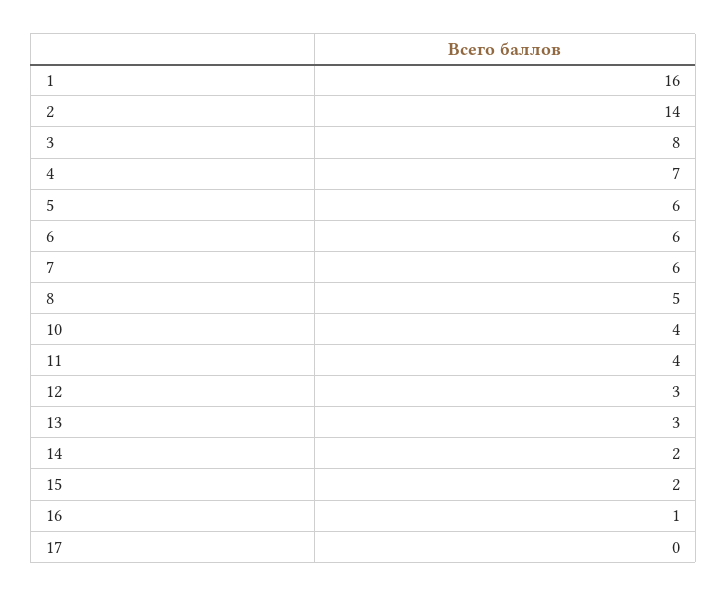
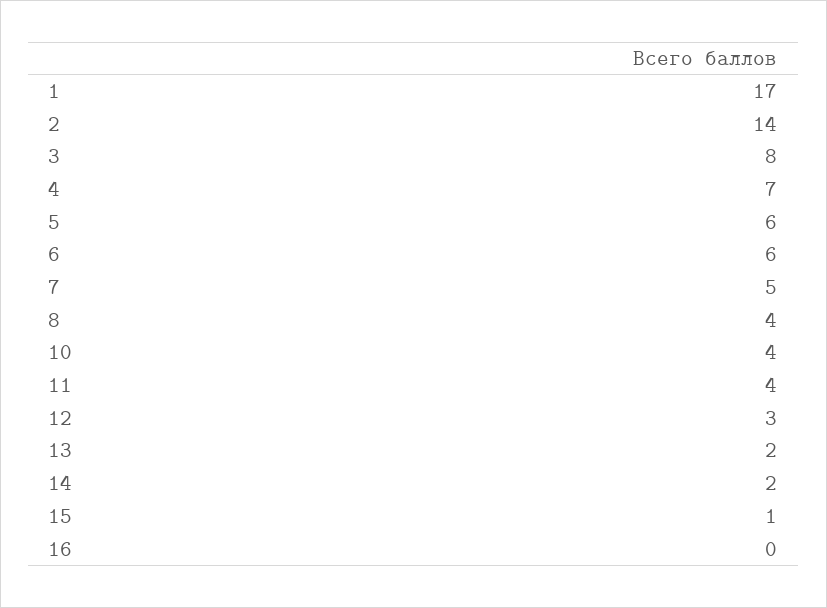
  {
-   "1": 16,
+   "1": 17,
    "2": 14,
    "3": 8,
    "4": 7,
    "5": 6,
    "6": 6,
-   "7": 6,
+   "7": 5,
-   "8": 5,
+   "8": 4,
    "10": 4,
    "11": 4,
    "12": 3,
-   "13": 3,
+   "13": 2,
    "14": 2,
-   "15": 2,
+   "15": 1,
-   "16": 1,
+   "16": 0
-   "17": 0
  }

